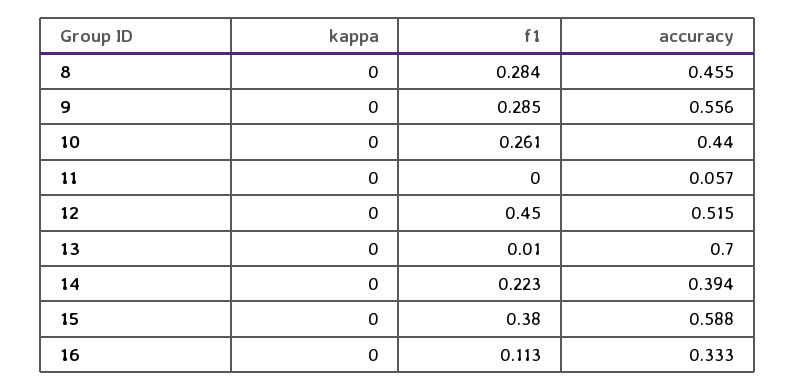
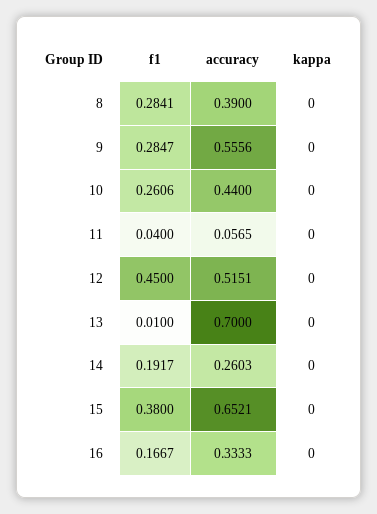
  {
    "kappa": {
      "8": 0,
      "9": 0,
      "10": 0,
      "11": 0,
      "12": 0,
      "13": 0,
      "14": 0,
      "15": 0,
      "16": 0
    },
    "f1": {
      "8": 0.2841,
      "9": 0.2847,
      "10": 0.2606,
-     "11": 0,
+     "11": 0.04,
      "12": 0.45,
      "13": 0.01,
-     "14": 0.223,
+     "14": 0.1917,
      "15": 0.38,
-     "16": 0.113
+     "16": 0.1667
    },
    "accuracy": {
-     "8": 0.455,
+     "8": 0.39,
      "9": 0.5556,
      "10": 0.44,
      "11": 0.0565,
      "12": 0.5151,
      "13": 0.7,
-     "14": 0.394,
+     "14": 0.2603,
-     "15": 0.588,
+     "15": 0.6521,
      "16": 0.3333
    }
  }

